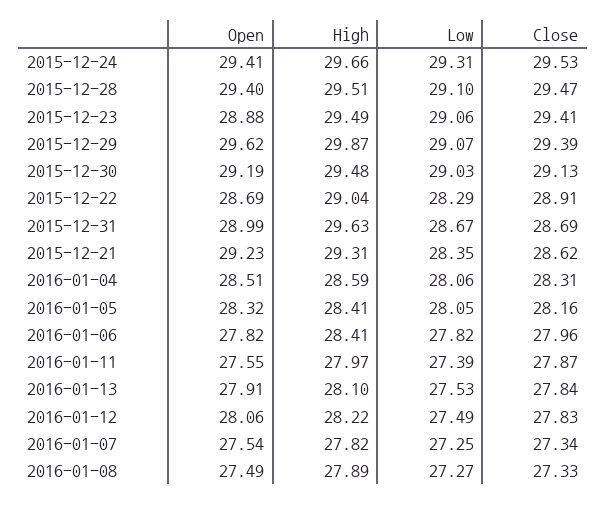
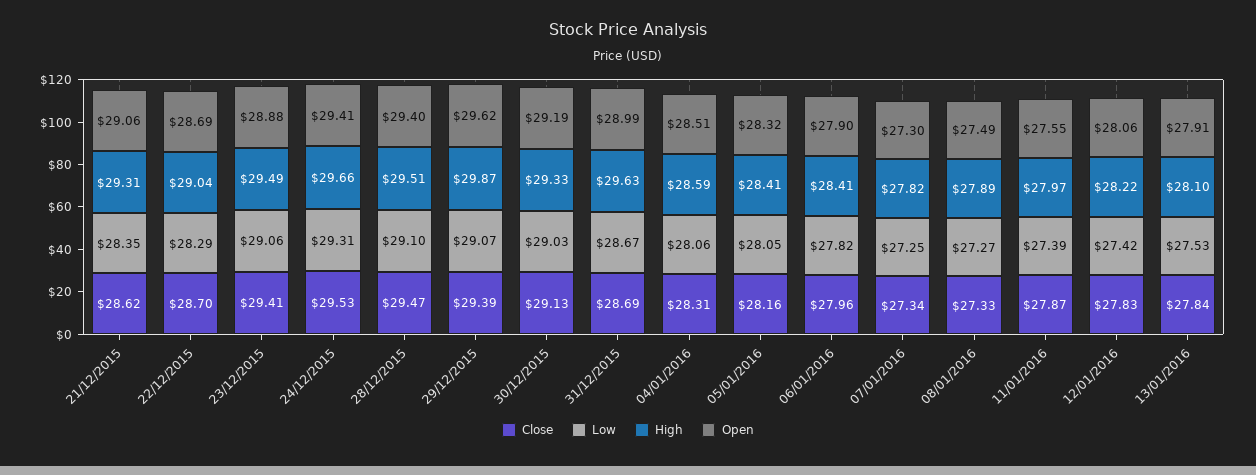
  {
    "Open": {
      "2015-12-24": 29.41,
      "2015-12-28": 29.4,
      "2015-12-23": 28.88,
      "2015-12-29": 29.62,
      "2015-12-30": 29.19,
      "2015-12-22": 28.69,
      "2015-12-31": 28.99,
-     "2015-12-21": 29.23,
+     "2015-12-21": 29.06,
      "2016-01-04": 28.51,
      "2016-01-05": 28.32,
-     "2016-01-06": 27.82,
+     "2016-01-06": 27.9,
      "2016-01-11": 27.55,
      "2016-01-13": 27.91,
      "2016-01-12": 28.06,
-     "2016-01-07": 27.54,
+     "2016-01-07": 27.3,
      "2016-01-08": 27.49
    },
    "High": {
      "2015-12-24": 29.66,
      "2015-12-28": 29.51,
      "2015-12-23": 29.49,
      "2015-12-29": 29.87,
-     "2015-12-30": 29.48,
+     "2015-12-30": 29.33,
      "2015-12-22": 29.04,
      "2015-12-31": 29.63,
      "2015-12-21": 29.31,
      "2016-01-04": 28.59,
      "2016-01-05": 28.41,
      "2016-01-06": 28.41,
      "2016-01-11": 27.97,
      "2016-01-13": 28.1,
      "2016-01-12": 28.22,
      "2016-01-07": 27.82,
      "2016-01-08": 27.89
    },
    "Low": {
      "2015-12-24": 29.31,
      "2015-12-28": 29.1,
      "2015-12-23": 29.06,
      "2015-12-29": 29.07,
      "2015-12-30": 29.03,
      "2015-12-22": 28.29,
      "2015-12-31": 28.67,
      "2015-12-21": 28.35,
      "2016-01-04": 28.06,
      "2016-01-05": 28.05,
      "2016-01-06": 27.82,
      "2016-01-11": 27.39,
      "2016-01-13": 27.53,
-     "2016-01-12": 27.49,
+     "2016-01-12": 27.42,
      "2016-01-07": 27.25,
      "2016-01-08": 27.27
    },
    "Close": {
      "2015-12-24": 29.53,
      "2015-12-28": 29.47,
      "2015-12-23": 29.41,
      "2015-12-29": 29.39,
      "2015-12-30": 29.13,
-     "2015-12-22": 28.91,
+     "2015-12-22": 28.7,
      "2015-12-31": 28.69,
      "2015-12-21": 28.62,
      "2016-01-04": 28.31,
      "2016-01-05": 28.16,
      "2016-01-06": 27.96,
      "2016-01-11": 27.87,
      "2016-01-13": 27.84,
      "2016-01-12": 27.83,
      "2016-01-07": 27.34,
      "2016-01-08": 27.33
    }
  }

